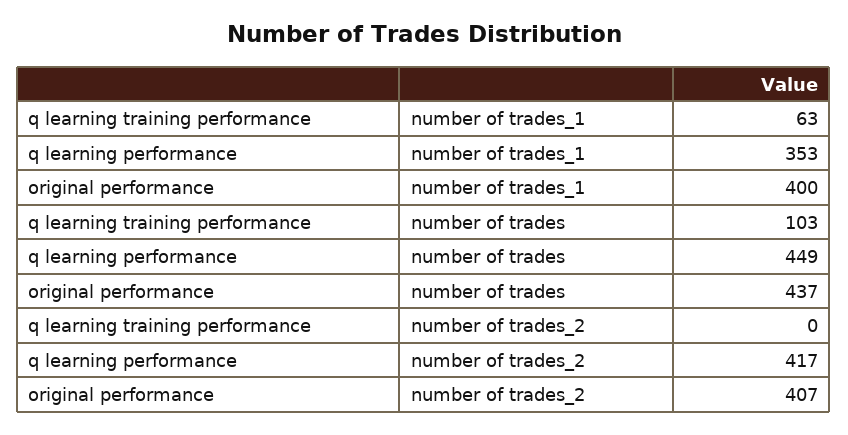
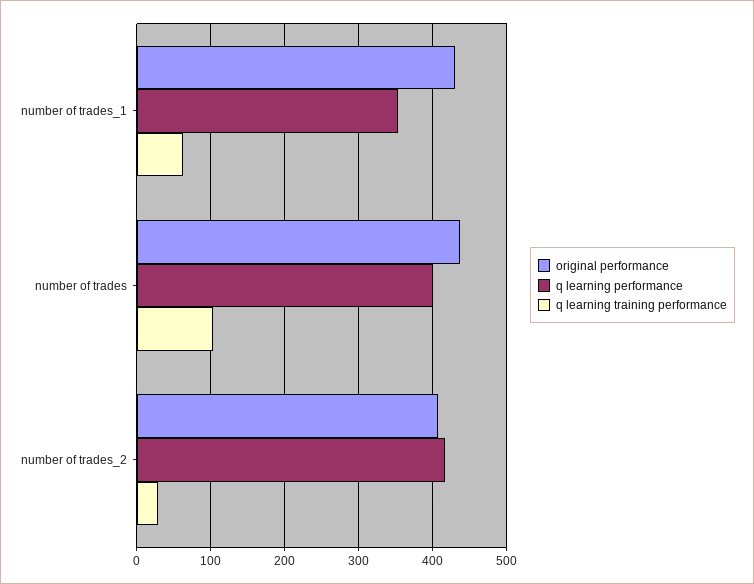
  {
    "q learning training performance": {
      "number of trades_1": 63,
      "number of trades": 103,
-     "number of trades_2": 0
+     "number of trades_2": 30
    },
    "q learning performance": {
      "number of trades_1": 353,
-     "number of trades": 449,
+     "number of trades": 400,
      "number of trades_2": 417
    },
    "original performance": {
-     "number of trades_1": 400,
+     "number of trades_1": 430,
      "number of trades": 437,
      "number of trades_2": 407
    }
  }

